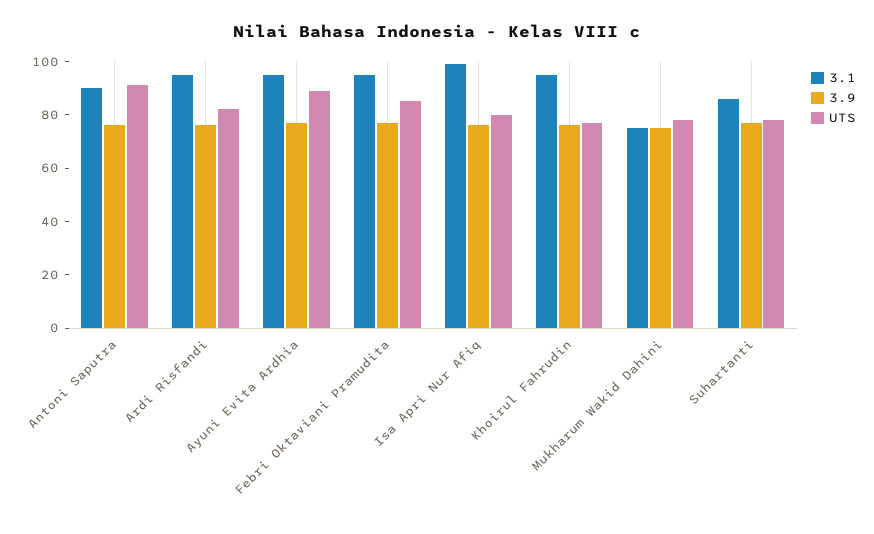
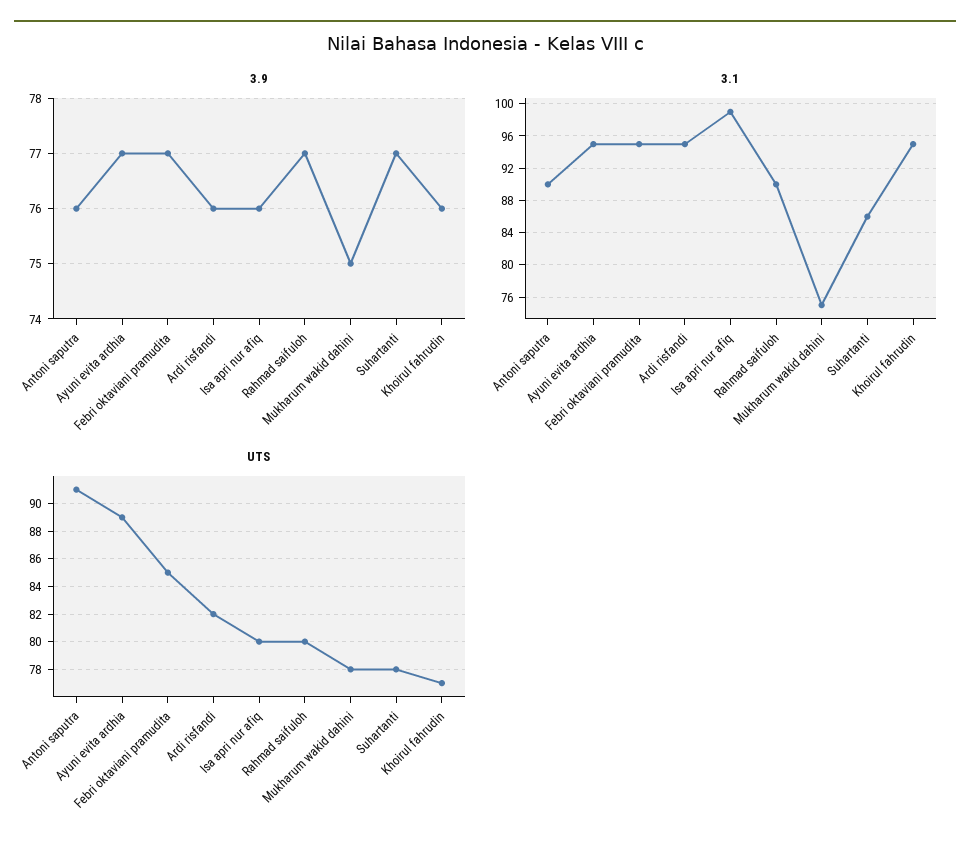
  {
    "3.1": {
      "Antoni Saputra": 90,
      "Ardi Risfandi": 95,
      "Ayuni Evita Ardhia": 95,
      "Febri Oktaviani Pramudita": 95,
      "Isa Apri Nur Afiq": 99,
      "Khoirul Fahrudin": 95,
      "Mukharum Wakid Dahini": 75,
-     "Suhartanti": 86
+     "Suhartanti": 86,
+     "Rahmad saifuloh": 90
    },
    "3.9": {
      "Antoni Saputra": 76,
      "Ardi Risfandi": 76,
      "Ayuni Evita Ardhia": 77,
      "Febri Oktaviani Pramudita": 77,
      "Isa Apri Nur Afiq": 76,
      "Khoirul Fahrudin": 76,
      "Mukharum Wakid Dahini": 75,
-     "Suhartanti": 77
+     "Suhartanti": 77,
+     "Rahmad saifuloh": 77
    },
    "UTS": {
      "Antoni Saputra": 91,
      "Ardi Risfandi": 82,
      "Ayuni Evita Ardhia": 89,
      "Febri Oktaviani Pramudita": 85,
      "Isa Apri Nur Afiq": 80,
      "Khoirul Fahrudin": 77,
      "Mukharum Wakid Dahini": 78,
-     "Suhartanti": 78
+     "Suhartanti": 78,
+     "Rahmad saifuloh": 80
    }
  }

